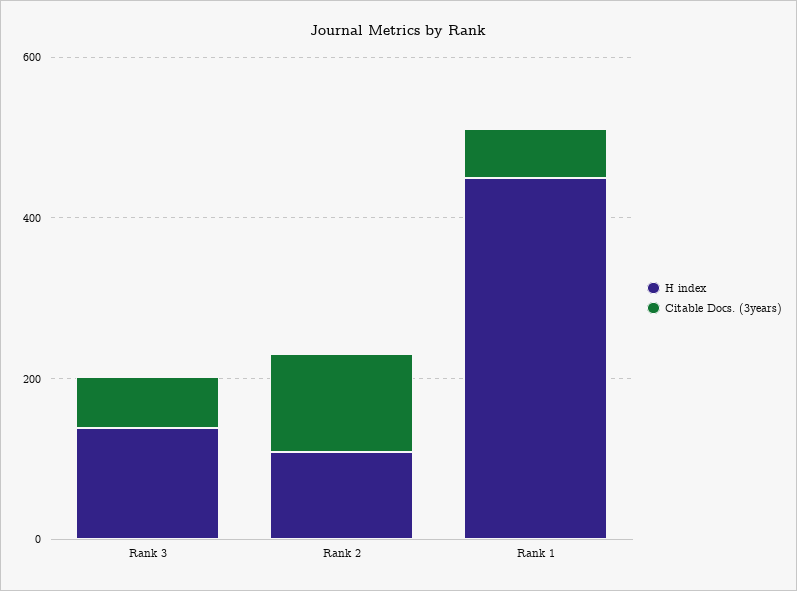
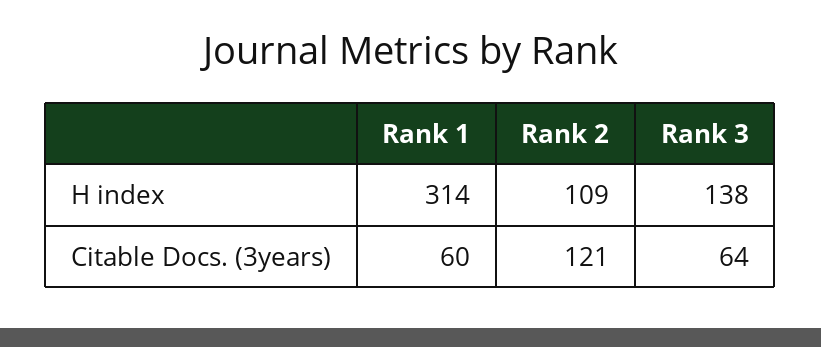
  {
    "H index": {
      "Rank 3": 138,
      "Rank 2": 109,
-     "Rank 1": 450
+     "Rank 1": 314
    },
    "Citable Docs. (3years)": {
      "Rank 3": 64,
      "Rank 2": 121,
      "Rank 1": 60
    }
  }

